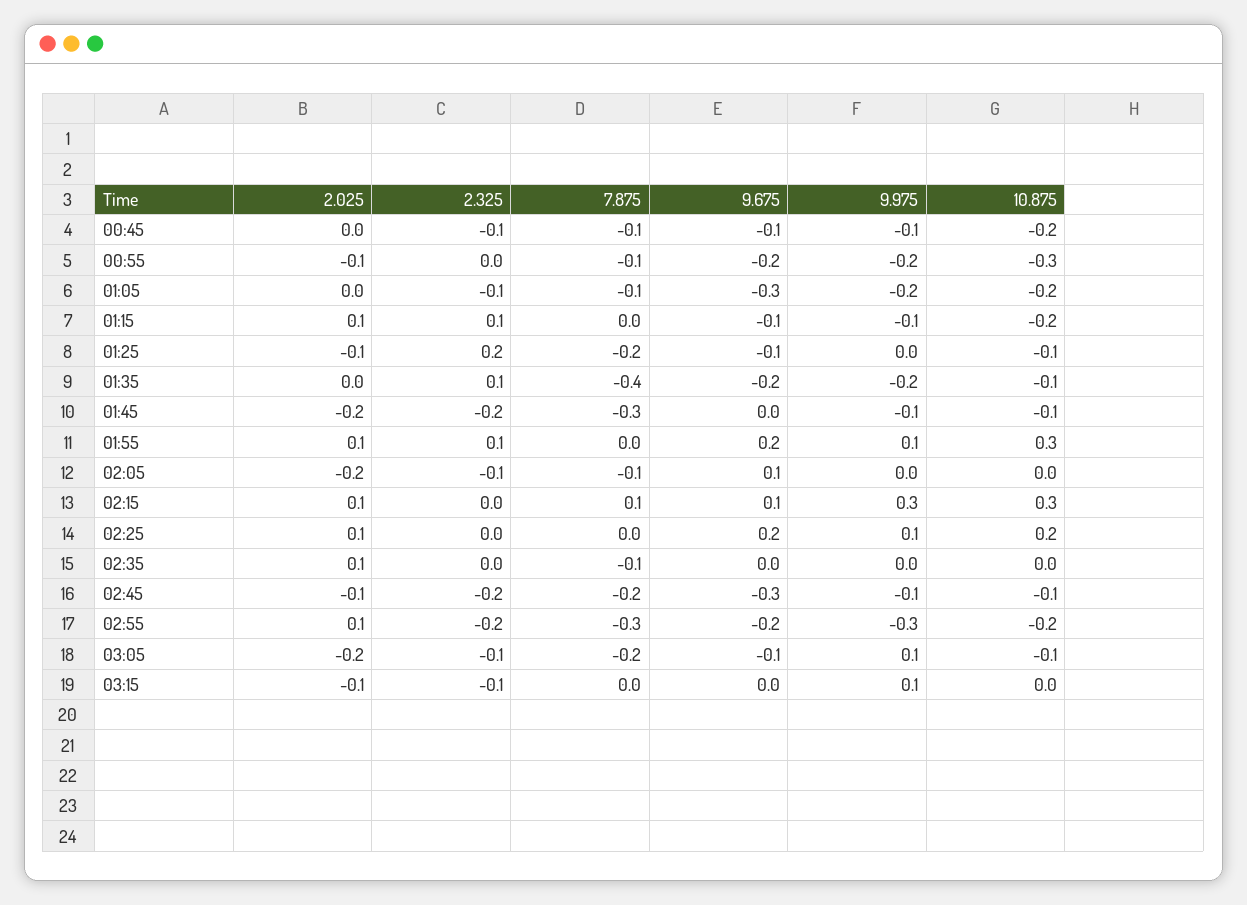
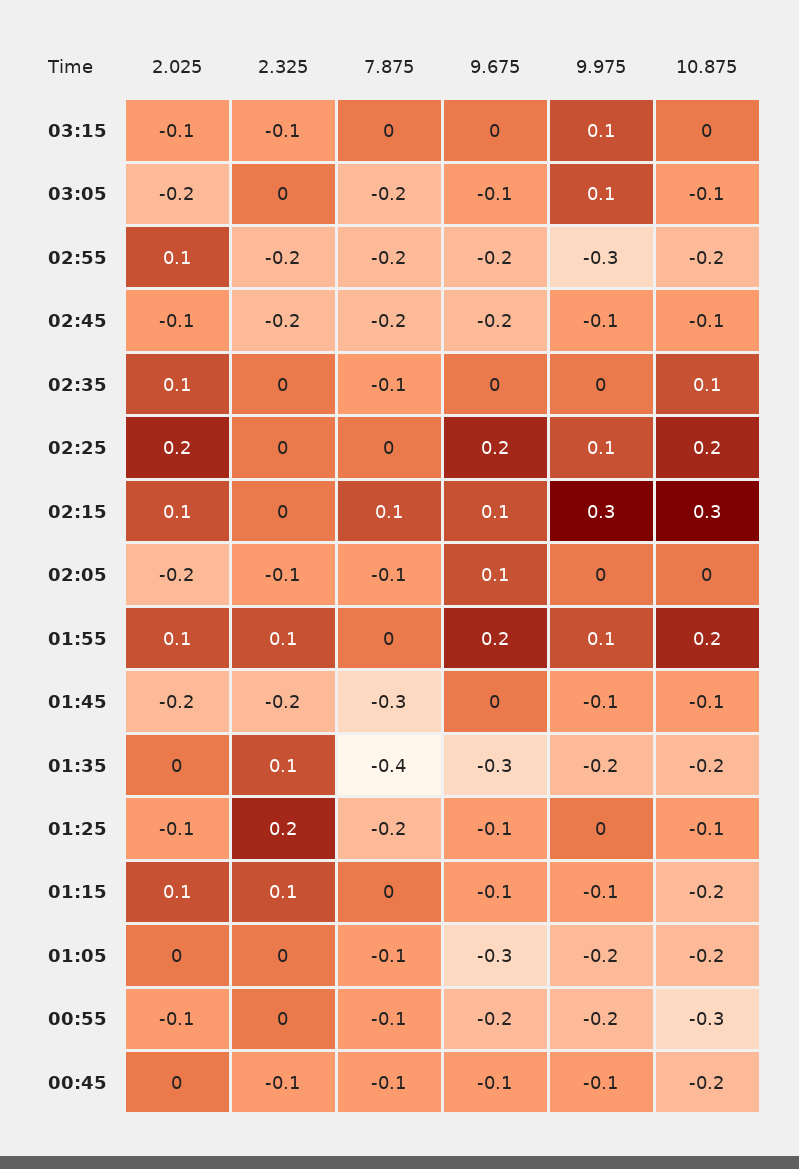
  {
    "2.025": {
      "00:45": 0,
      "00:55": -0.1,
      "01:05": 0,
      "01:15": 0.1,
      "01:25": -0.1,
      "01:35": 0,
      "01:45": -0.2,
      "01:55": 0.1,
      "02:05": -0.2,
      "02:15": 0.1,
-     "02:25": 0.1,
+     "02:25": 0.2,
      "02:35": 0.1,
      "02:45": -0.1,
      "02:55": 0.1,
      "03:05": -0.2,
      "03:15": -0.1
    },
    "2.325": {
      "00:45": -0.1,
      "00:55": 0,
-     "01:05": -0.1,
+     "01:05": 0,
      "01:15": 0.1,
      "01:25": 0.2,
      "01:35": 0.1,
      "01:45": -0.2,
      "01:55": 0.1,
      "02:05": -0.1,
      "02:15": 0,
      "02:25": 0,
      "02:35": 0,
      "02:45": -0.2,
      "02:55": -0.2,
-     "03:05": -0.1,
+     "03:05": 0,
      "03:15": -0.1
    },
    "7.875": {
      "00:45": -0.1,
      "00:55": -0.1,
      "01:05": -0.1,
      "01:15": 0,
      "01:25": -0.2,
      "01:35": -0.4,
      "01:45": -0.3,
      "01:55": 0,
      "02:05": -0.1,
      "02:15": 0.1,
      "02:25": 0,
      "02:35": -0.1,
      "02:45": -0.2,
-     "02:55": -0.3,
+     "02:55": -0.2,
      "03:05": -0.2,
      "03:15": 0
    },
    "9.675": {
      "00:45": -0.1,
      "00:55": -0.2,
      "01:05": -0.3,
      "01:15": -0.1,
      "01:25": -0.1,
-     "01:35": -0.2,
+     "01:35": -0.3,
      "01:45": 0,
      "01:55": 0.2,
      "02:05": 0.1,
      "02:15": 0.1,
      "02:25": 0.2,
      "02:35": 0,
-     "02:45": -0.3,
+     "02:45": -0.2,
      "02:55": -0.2,
      "03:05": -0.1,
      "03:15": 0
    },
    "9.975": {
      "00:45": -0.1,
      "00:55": -0.2,
      "01:05": -0.2,
      "01:15": -0.1,
      "01:25": 0,
      "01:35": -0.2,
      "01:45": -0.1,
      "01:55": 0.1,
      "02:05": 0,
      "02:15": 0.3,
      "02:25": 0.1,
      "02:35": 0,
      "02:45": -0.1,
      "02:55": -0.3,
      "03:05": 0.1,
      "03:15": 0.1
    },
    "10.875": {
      "00:45": -0.2,
      "00:55": -0.3,
      "01:05": -0.2,
      "01:15": -0.2,
      "01:25": -0.1,
-     "01:35": -0.1,
+     "01:35": -0.2,
      "01:45": -0.1,
-     "01:55": 0.3,
+     "01:55": 0.2,
      "02:05": 0,
      "02:15": 0.3,
      "02:25": 0.2,
-     "02:35": 0,
+     "02:35": 0.1,
      "02:45": -0.1,
      "02:55": -0.2,
      "03:05": -0.1,
      "03:15": 0
    }
  }

